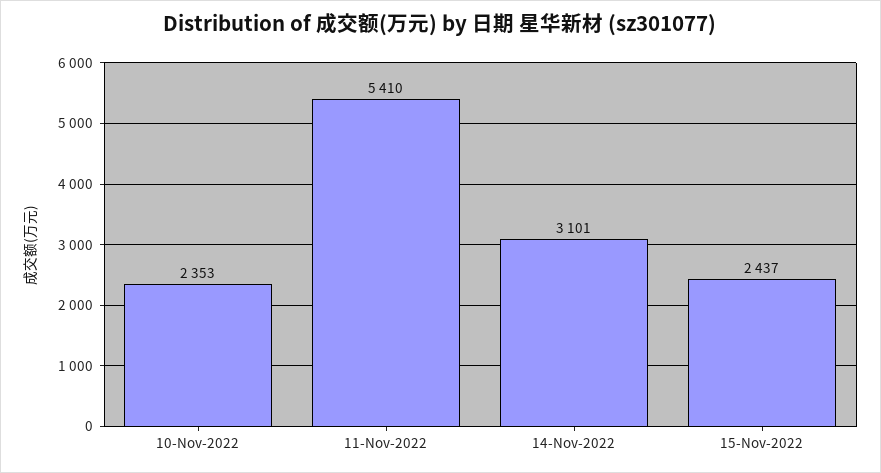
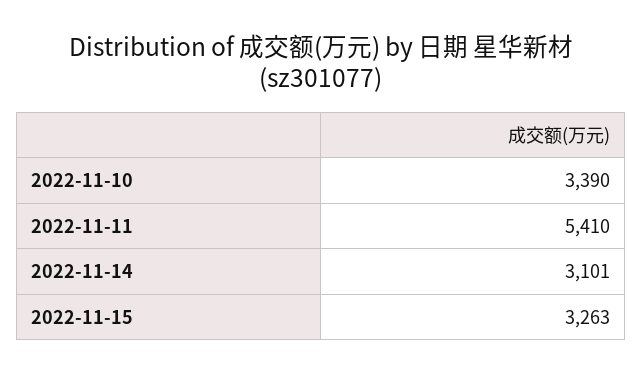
  {
-   "10-Nov-2022": 2353,
+   "10-Nov-2022": 3390,
    "11-Nov-2022": 5410,
    "14-Nov-2022": 3101,
-   "15-Nov-2022": 2437
+   "15-Nov-2022": 3263
  }

